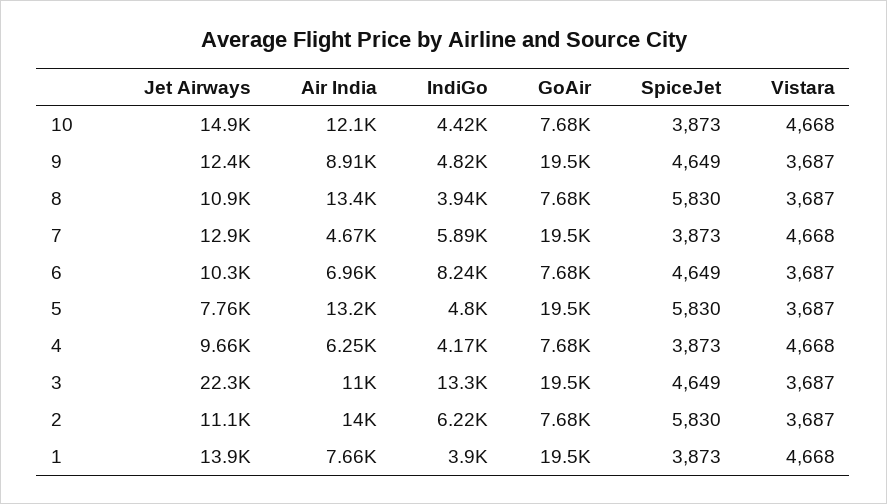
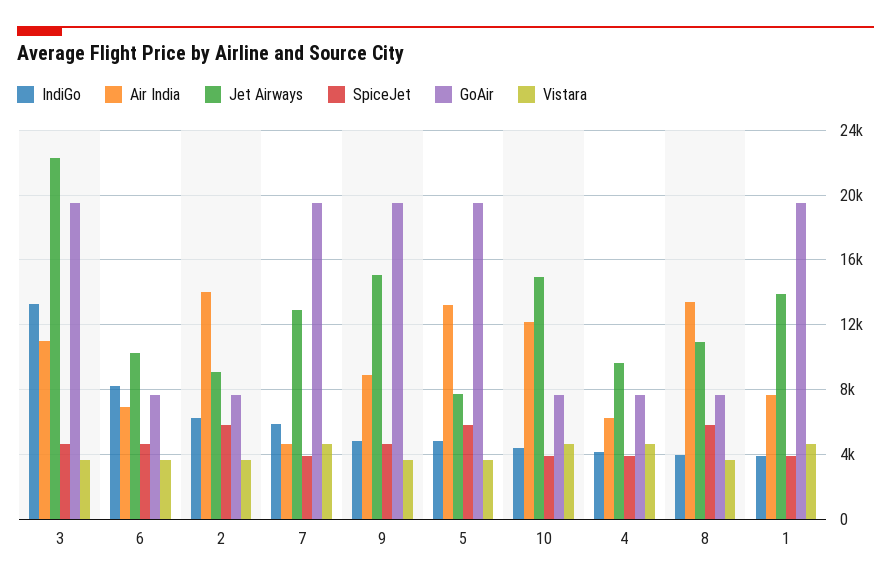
  {
    "Jet Airways": {
      "10": 14900,
-     "9": 12400,
+     "9": 15000,
      "8": 10900,
      "7": 12900,
      "6": 10300,
      "5": 7760,
      "4": 9660,
      "3": 22300,
-     "2": 11100,
+     "2": 9000,
      "1": 13900
    },
    "Air India": {
      "10": 12100,
      "9": 8910,
      "8": 13400,
      "7": 4670,
      "6": 6960,
      "5": 13200,
      "4": 6250,
      "3": 11000,
      "2": 14000,
      "1": 7660
    },
    "IndiGo": {
      "10": 4420,
      "9": 4820,
      "8": 3940,
      "7": 5890,
      "6": 8240,
      "5": 4800,
      "4": 4170,
      "3": 13300,
      "2": 6220,
      "1": 3900
    },
    "GoAir": {
      "10": 7680,
      "9": 19500,
      "8": 7680,
      "7": 19500,
      "6": 7680,
      "5": 19500,
      "4": 7680,
      "3": 19500,
      "2": 7680,
      "1": 19500
    },
    "SpiceJet": {
      "10": 3873,
      "9": 4649,
      "8": 5830,
      "7": 3873,
      "6": 4649,
      "5": 5830,
      "4": 3873,
      "3": 4649,
      "2": 5830,
      "1": 3873
    },
    "Vistara": {
      "10": 4668,
      "9": 3687,
      "8": 3687,
      "7": 4668,
      "6": 3687,
      "5": 3687,
      "4": 4668,
      "3": 3687,
      "2": 3687,
      "1": 4668
    }
  }

